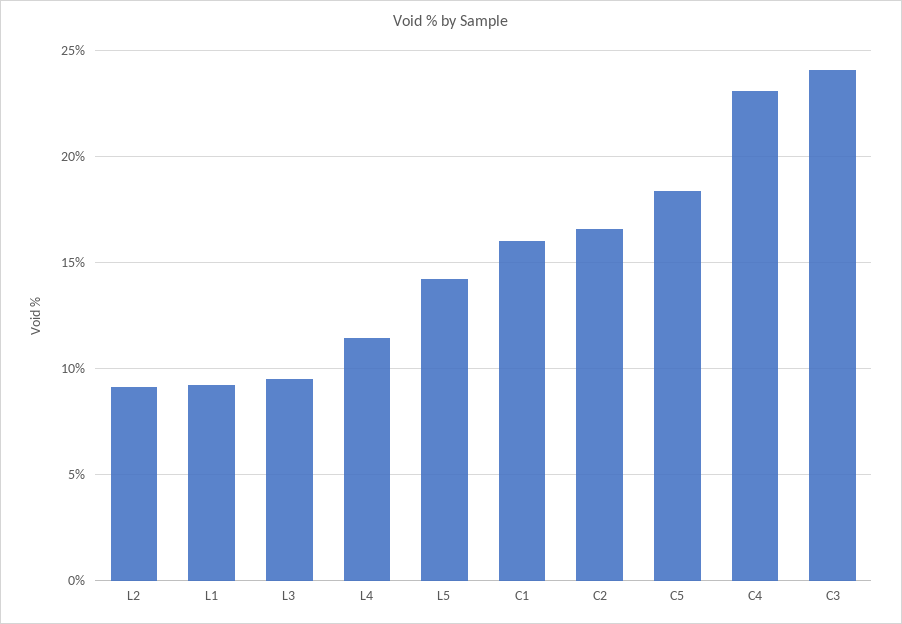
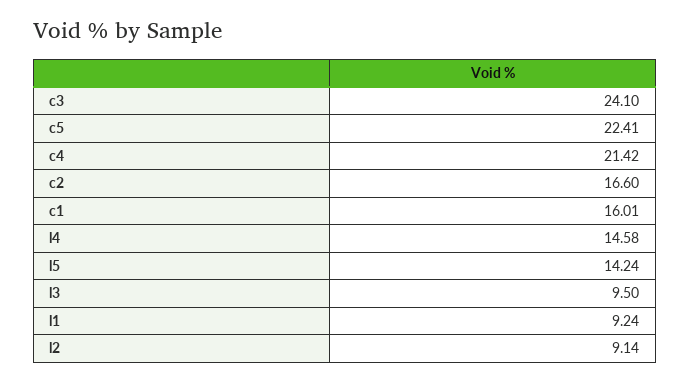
  {
    "L2": 9.14,
    "L1": 9.24,
    "L3": 9.5,
-   "L4": 11.5,
+   "L4": 14.58,
    "L5": 14.24,
    "C1": 16.01,
    "C2": 16.6,
-   "C5": 18.5,
+   "C5": 22.41,
-   "C4": 23,
+   "C4": 21.42,
    "C3": 24.1
  }

